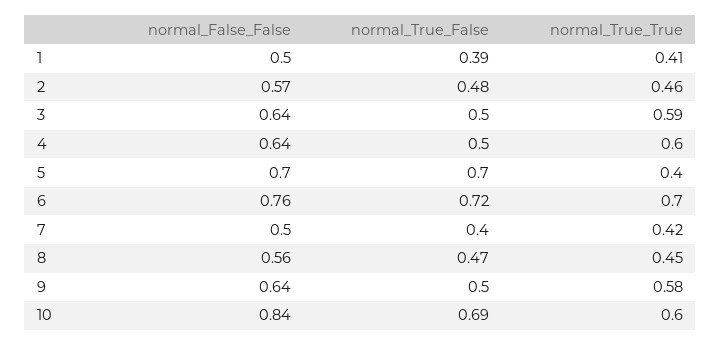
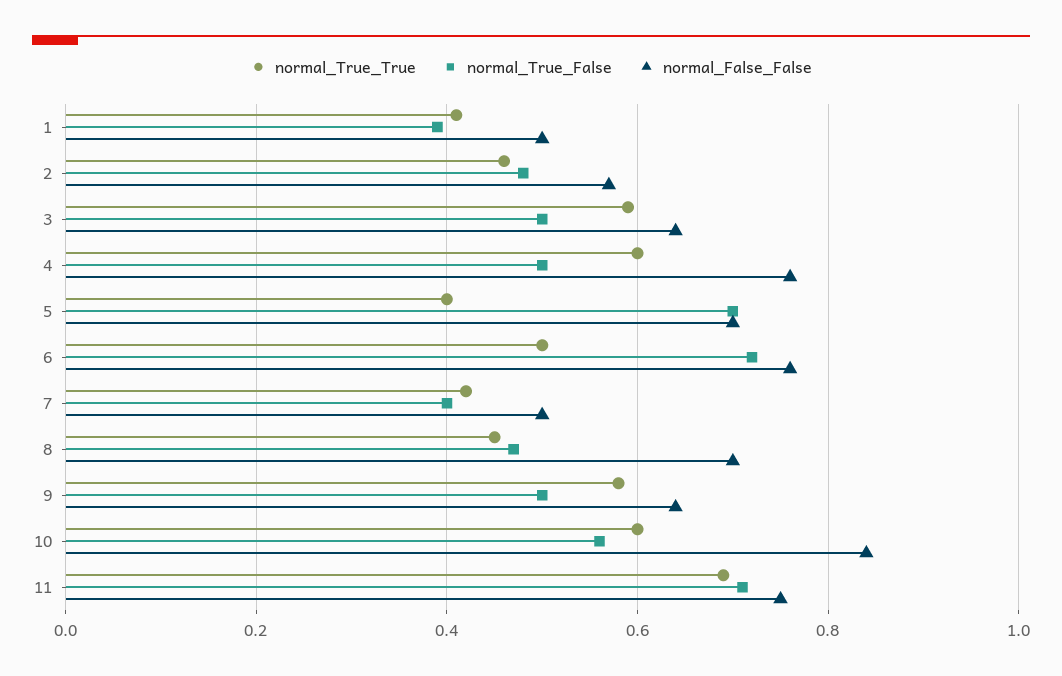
  {
    "normal_False_False": {
      "1": 0.5,
      "2": 0.57,
      "3": 0.64,
-     "4": 0.64,
+     "4": 0.75,
      "5": 0.7,
      "6": 0.76,
      "7": 0.5,
-     "8": 0.56,
+     "8": 0.7,
      "9": 0.64,
-     "10": 0.84
+     "10": 0.84,
+     "11": 0.75
    },
    "normal_True_False": {
      "1": 0.39,
      "2": 0.48,
      "3": 0.5,
      "4": 0.5,
      "5": 0.7,
      "6": 0.72,
      "7": 0.4,
      "8": 0.47,
      "9": 0.5,
-     "10": 0.69
+     "10": 0.55,
+     "11": 0.7
    },
    "normal_True_True": {
      "1": 0.41,
      "2": 0.46,
      "3": 0.59,
      "4": 0.6,
      "5": 0.4,
-     "6": 0.7,
+     "6": 0.5,
      "7": 0.42,
      "8": 0.45,
      "9": 0.58,
-     "10": 0.6
+     "10": 0.6,
+     "11": 0.7
    }
  }

